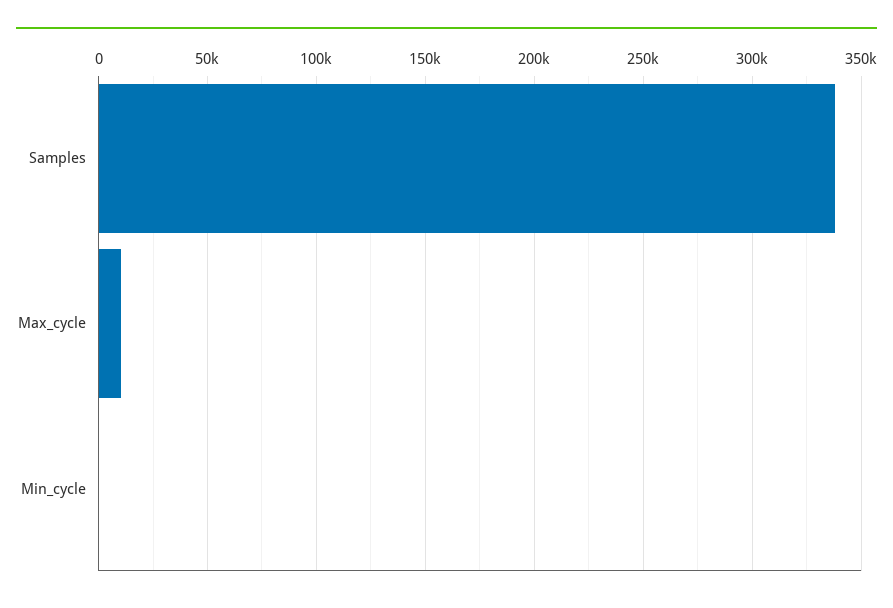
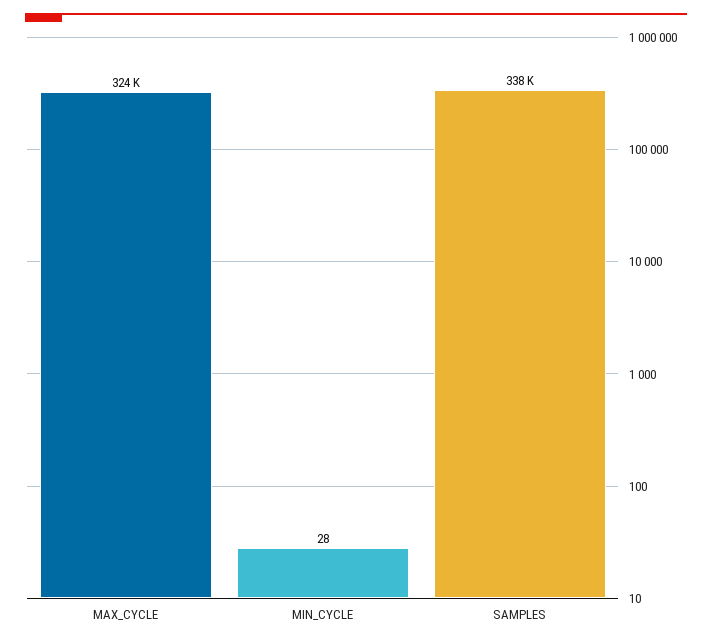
  {
    "Samples": 338000,
-   "Max_cycle": 10000,
+   "Max_cycle": 324000,
    "Min_cycle": 28
  }

